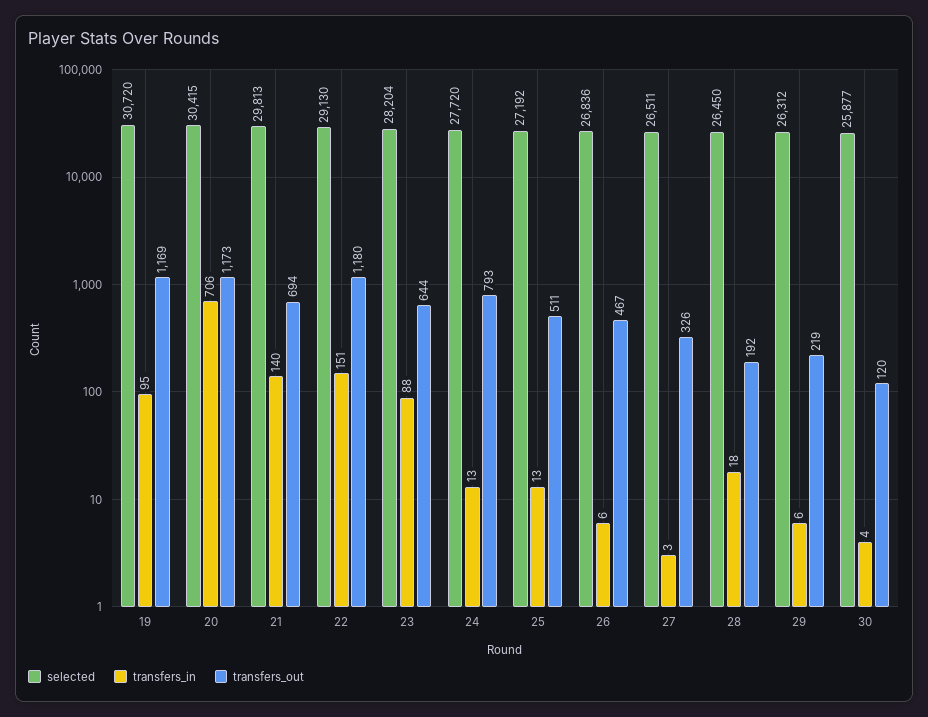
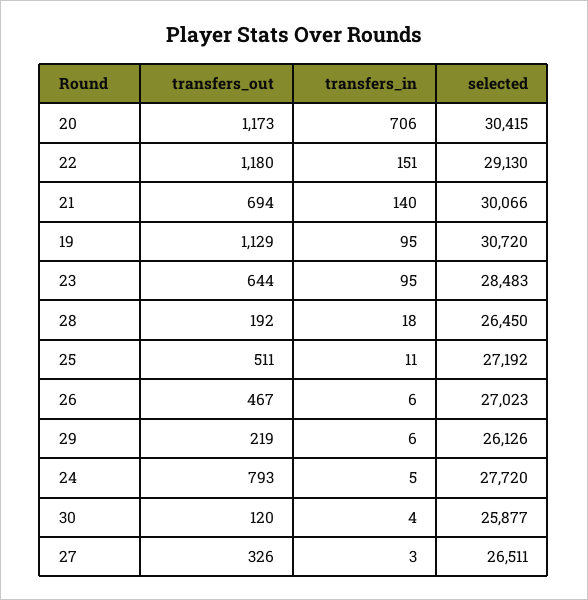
  {
    "selected": {
      "19": 30720,
      "20": 30415,
-     "21": 29813,
+     "21": 30066,
      "22": 29130,
-     "23": 28204,
+     "23": 28483,
      "24": 27720,
      "25": 27192,
-     "26": 26836,
+     "26": 27023,
      "27": 26511,
      "28": 26450,
-     "29": 26312,
+     "29": 26126,
      "30": 25877
    },
    "transfers_in": {
      "19": 95,
      "20": 706,
      "21": 140,
      "22": 151,
-     "23": 88,
+     "23": 95,
-     "24": 13,
+     "24": 5,
-     "25": 13,
+     "25": 11,
      "26": 6,
      "27": 3,
      "28": 18,
      "29": 6,
      "30": 4
    },
    "transfers_out": {
-     "19": 1169,
+     "19": 1129,
      "20": 1173,
      "21": 694,
      "22": 1180,
      "23": 644,
      "24": 793,
      "25": 511,
      "26": 467,
      "27": 326,
      "28": 192,
      "29": 219,
      "30": 120
    }
  }

